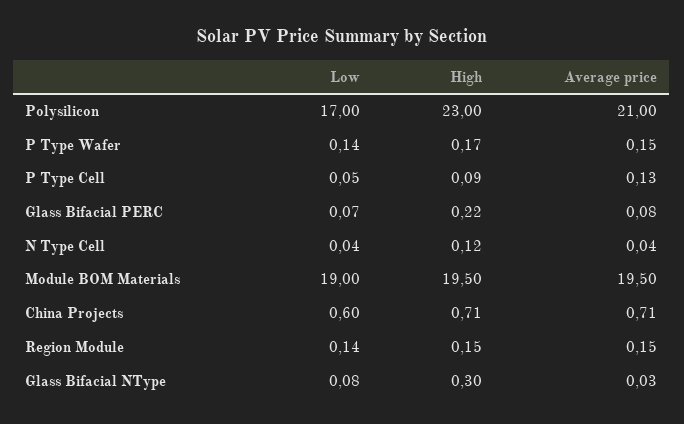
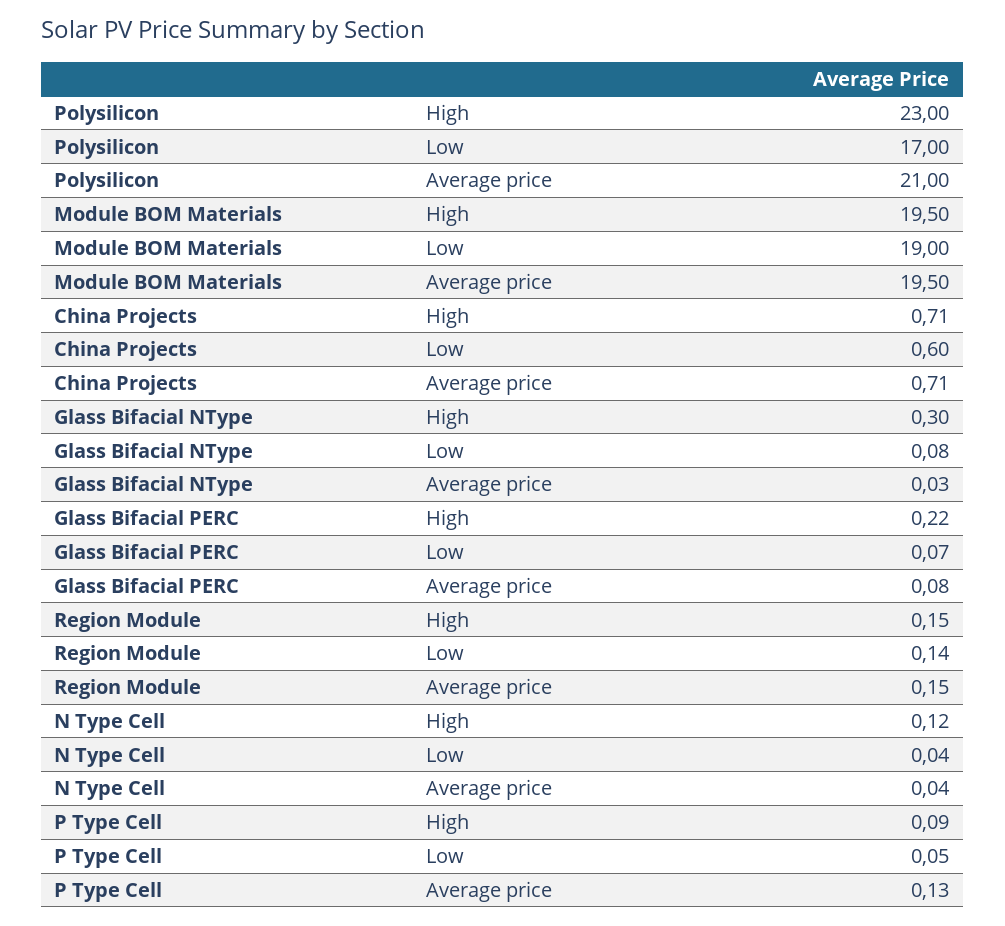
  {
    "Low": {
      "Polysilicon": 17,
-     "P Type Wafer": 0.14,
      "P Type Cell": 0.05,
      "Glass Bifacial PERC": 0.07,
      "N Type Cell": 0.04,
      "Module BOM Materials": 19,
      "China Projects": 0.6,
      "Region Module": 0.14,
      "Glass Bifacial NType": 0.08
    },
    "High": {
      "Polysilicon": 23,
-     "P Type Wafer": 0.17,
      "P Type Cell": 0.09,
      "Glass Bifacial PERC": 0.22,
      "N Type Cell": 0.12,
      "Module BOM Materials": 19.5,
      "China Projects": 0.71,
      "Region Module": 0.15,
      "Glass Bifacial NType": 0.3
    },
    "Average price": {
      "Polysilicon": 21,
-     "P Type Wafer": 0.15,
      "P Type Cell": 0.13,
      "Glass Bifacial PERC": 0.08,
      "N Type Cell": 0.04,
      "Module BOM Materials": 19.5,
      "China Projects": 0.71,
      "Region Module": 0.15,
      "Glass Bifacial NType": 0.03
    }
  }

